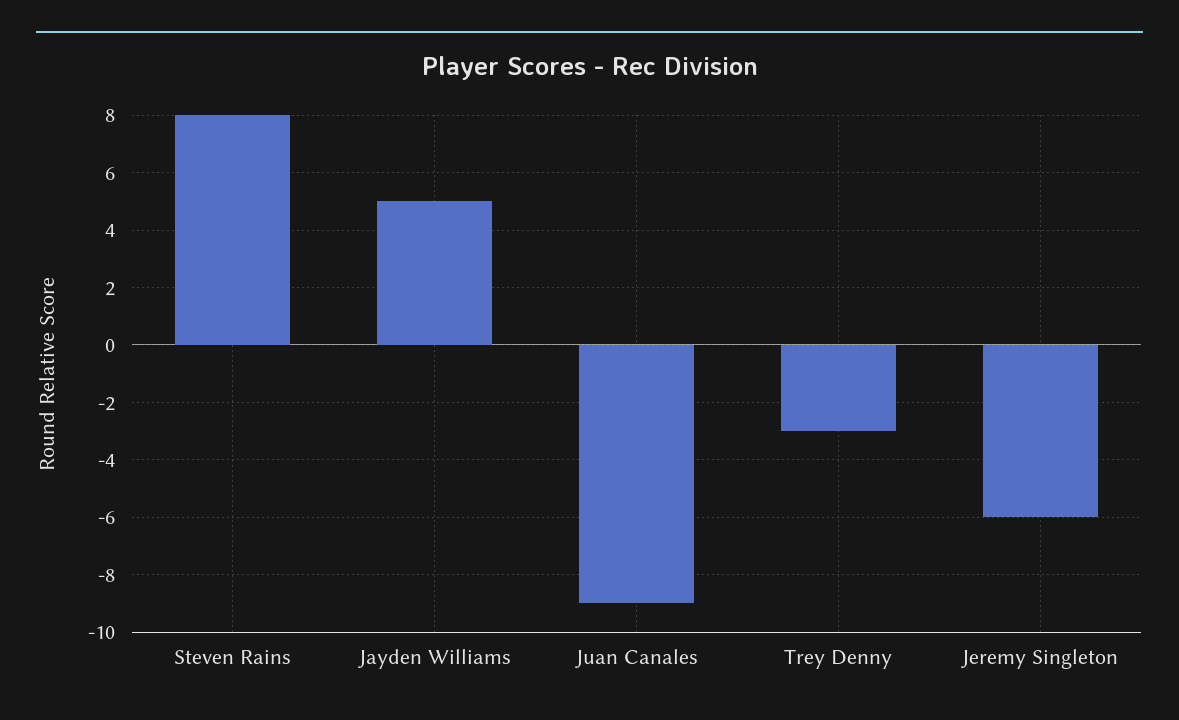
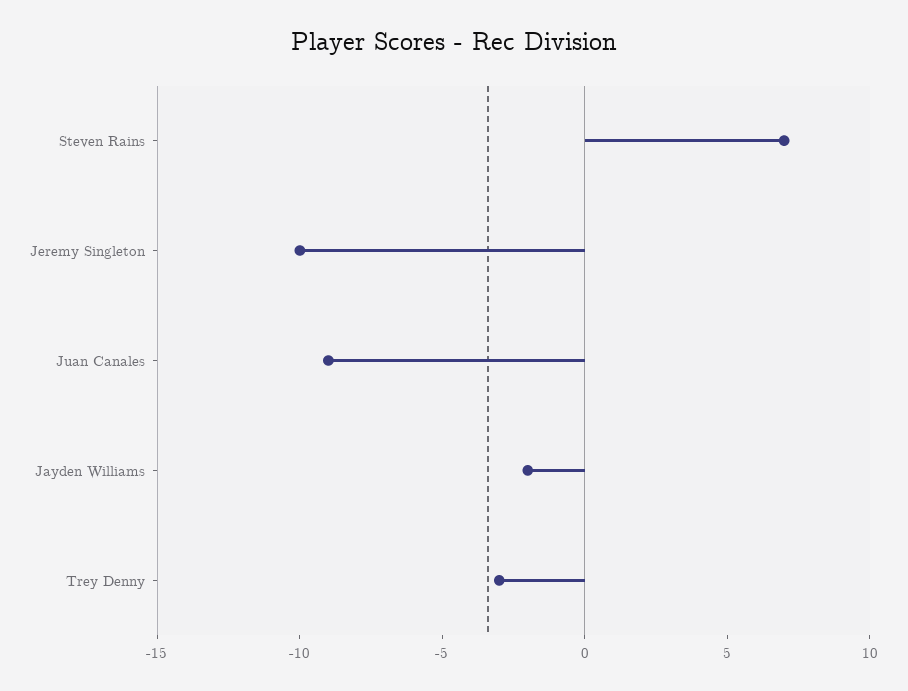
  {
-   "Steven Rains": 8,
+   "Steven Rains": 7,
-   "Jayden Williams": 5,
+   "Jayden Williams": -2,
    "Juan Canales": -9,
    "Trey Denny": -3,
-   "Jeremy Singleton": -6
+   "Jeremy Singleton": -10
  }

